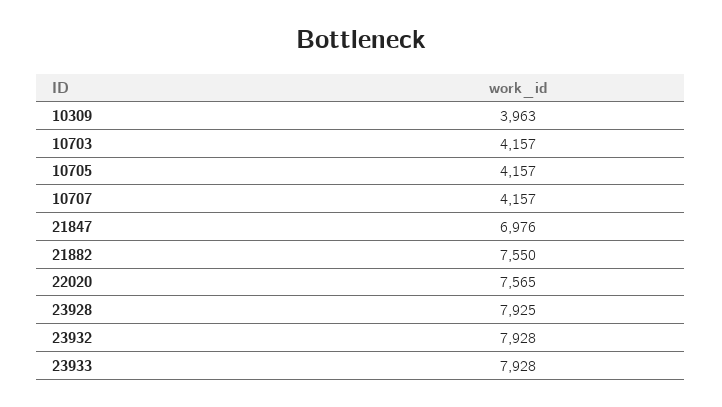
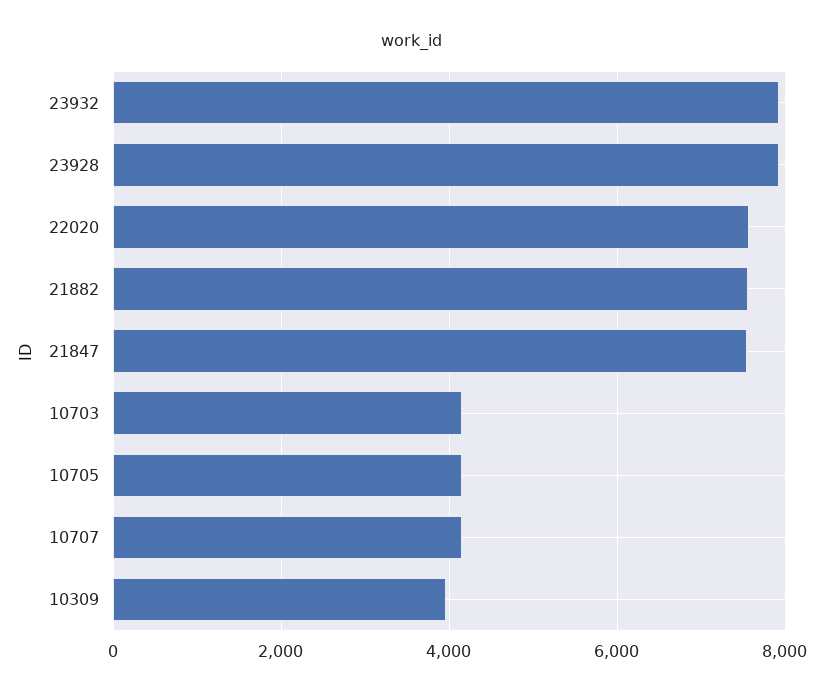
  {
    "10309": 3963,
    "10703": 4157,
    "10705": 4157,
    "10707": 4157,
-   "21847": 6976,
+   "21847": 7600,
    "21882": 7550,
    "22020": 7565,
    "23928": 7925,
-   "23932": 7928,
+   "23932": 7928
-   "23933": 7928
  }

